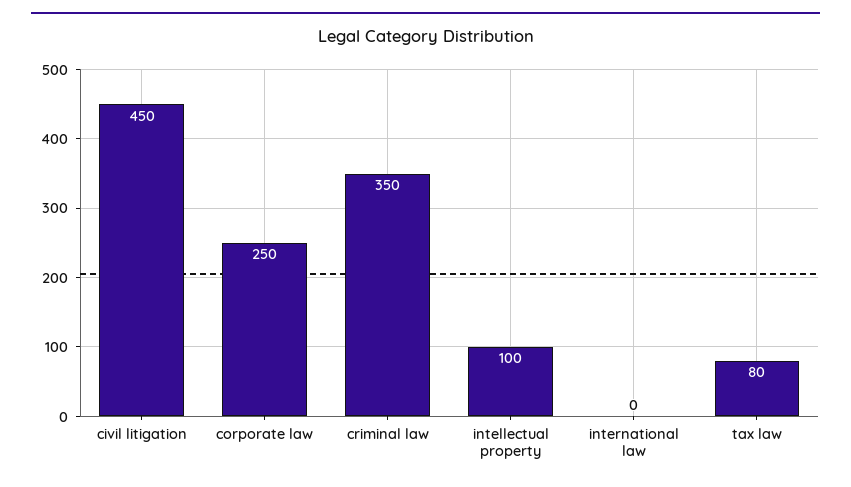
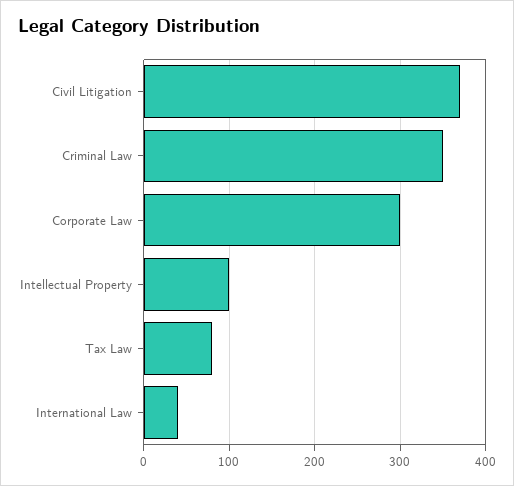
  {
-   "civil litigation": 450,
+   "civil litigation": 370,
-   "corporate law": 250,
+   "corporate law": 300,
    "criminal law": 350,
    "intellectual property": 100,
-   "international law": 0,
+   "international law": 40,
    "tax law": 80
  }

